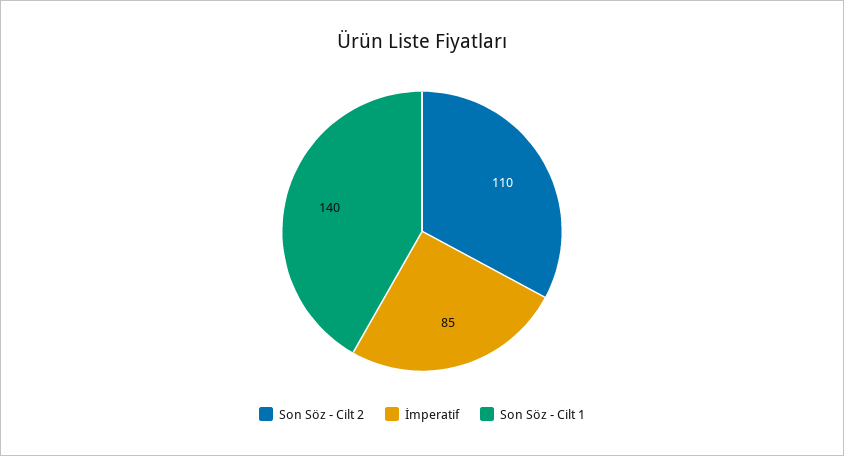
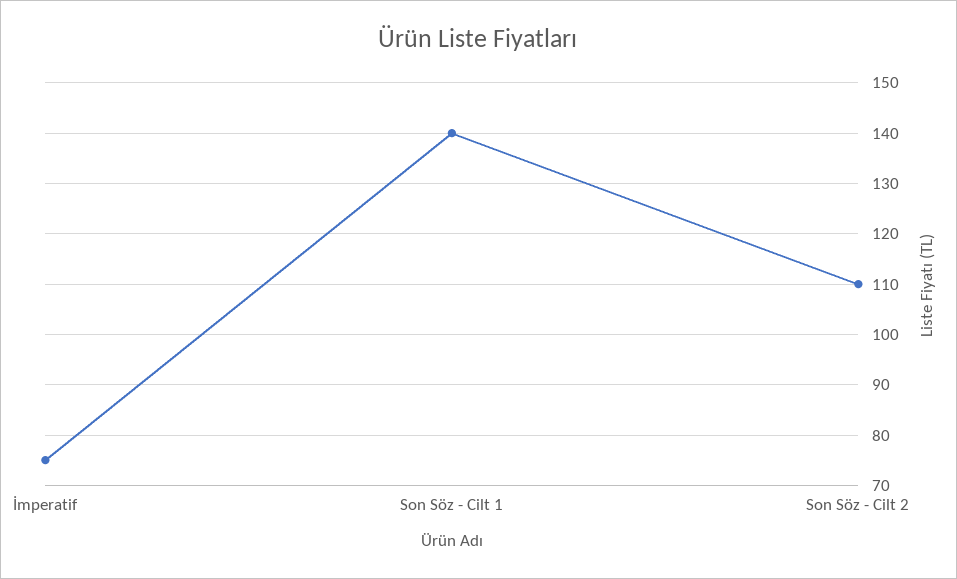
  {
    "Son Söz - Cilt 2": 110,
-   "İmperatif": 85,
+   "İmperatif": 75,
    "Son Söz - Cilt 1": 140
  }

